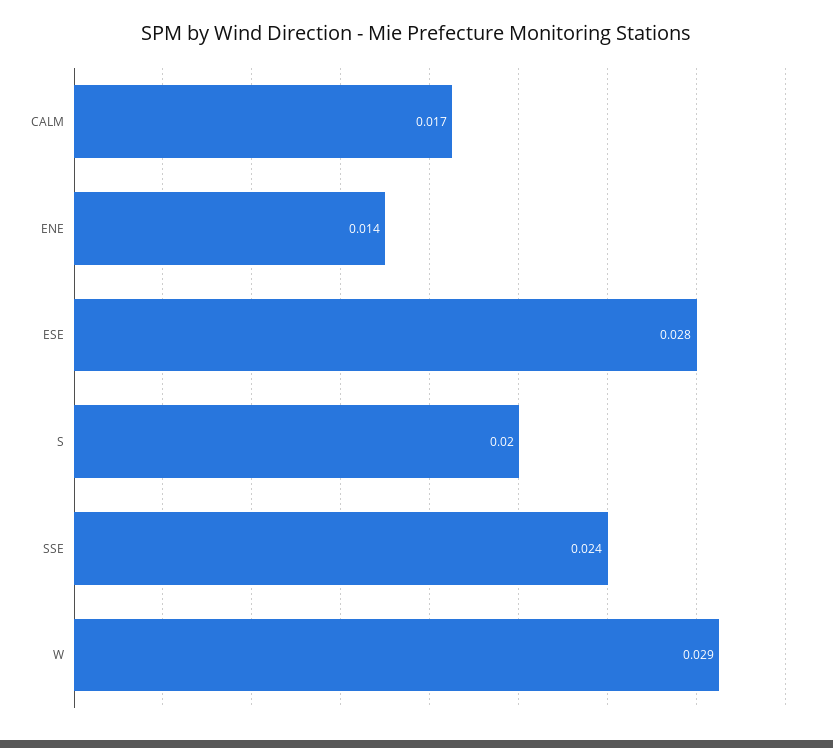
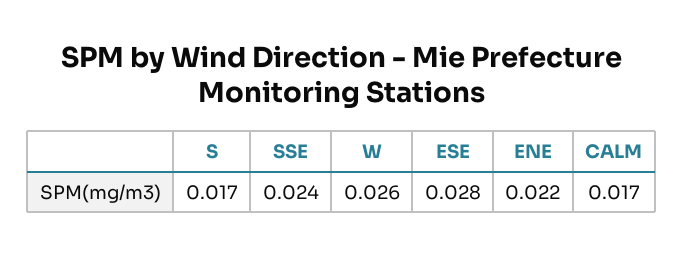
  {
    "CALM": 0.017,
-   "ENE": 0.014,
+   "ENE": 0.022,
    "ESE": 0.028,
-   "S": 0.02,
+   "S": 0.017,
    "SSE": 0.024,
-   "W": 0.029
+   "W": 0.026
  }

